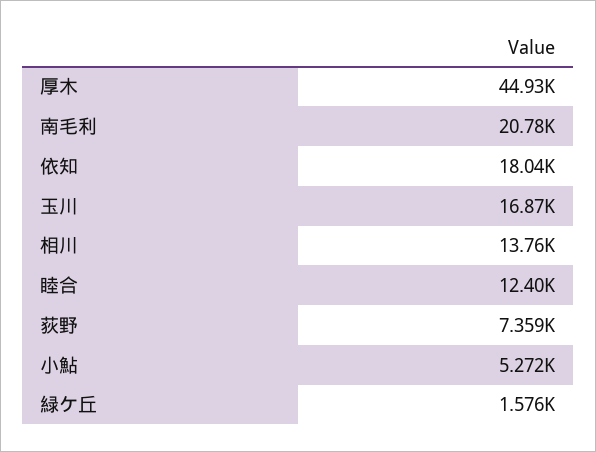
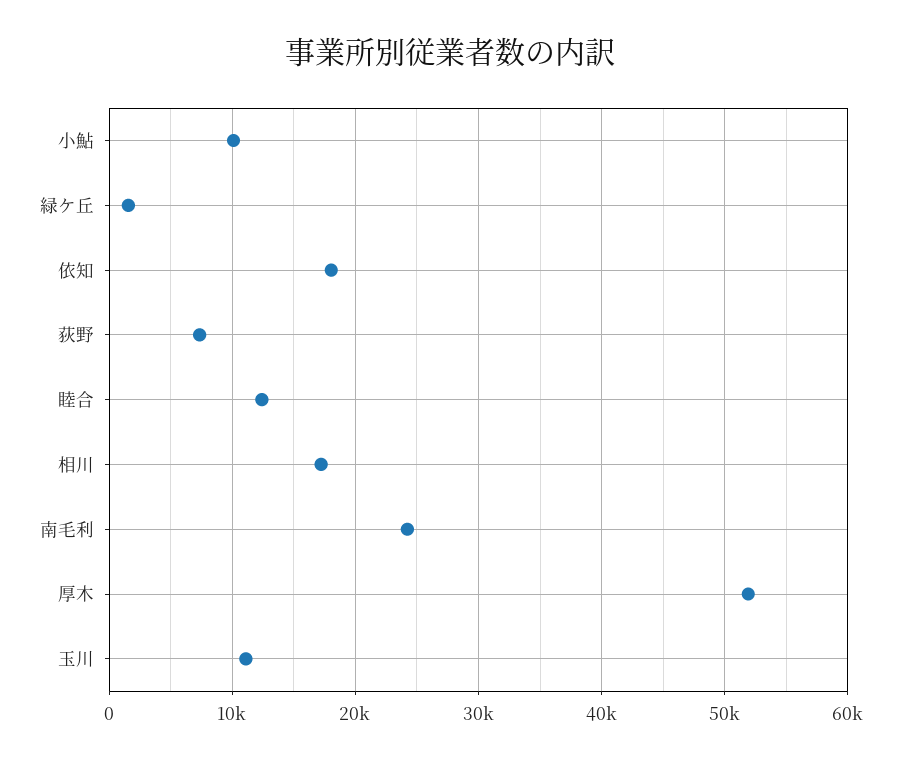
  {
-   "厚木": 44930,
+   "厚木": 52000,
-   "南毛利": 20780,
+   "南毛利": 24000,
    "依知": 18040,
-   "玉川": 16870,
+   "玉川": 11000,
-   "相川": 13760,
+   "相川": 17000,
    "睦合": 12400,
    "荻野": 7359,
-   "小鮎": 5272,
+   "小鮎": 10000,
    "緑ケ丘": 1576
  }

